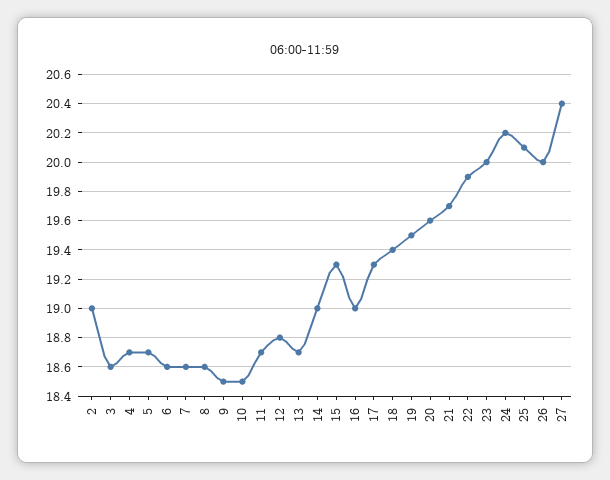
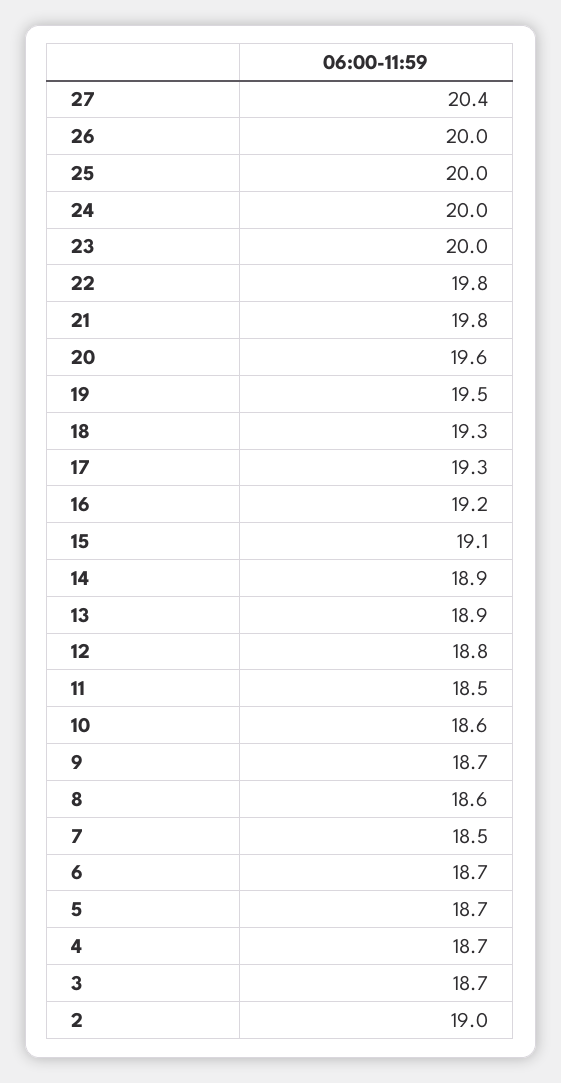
  {
    "2": 19,
-   "3": 18.6,
+   "3": 18.7,
    "4": 18.7,
    "5": 18.7,
-   "6": 18.6,
+   "6": 18.7,
-   "7": 18.6,
+   "7": 18.5,
    "8": 18.6,
-   "9": 18.5,
+   "9": 18.7,
-   "10": 18.5,
+   "10": 18.6,
-   "11": 18.7,
+   "11": 18.5,
    "12": 18.8,
-   "13": 18.7,
+   "13": 18.9,
-   "14": 19,
+   "14": 18.9,
-   "15": 19.3,
+   "15": 19.1,
-   "16": 19,
+   "16": 19.2,
    "17": 19.3,
-   "18": 19.4,
+   "18": 19.3,
    "19": 19.5,
    "20": 19.6,
-   "21": 19.7,
+   "21": 19.8,
-   "22": 19.9,
+   "22": 19.8,
    "23": 20,
-   "24": 20.2,
+   "24": 20,
-   "25": 20.1,
+   "25": 20,
    "26": 20,
    "27": 20.4
  }

